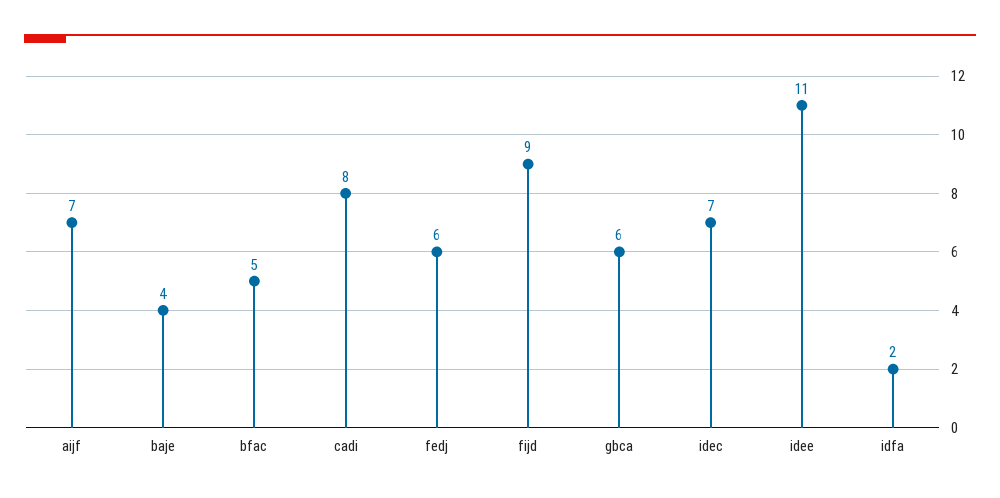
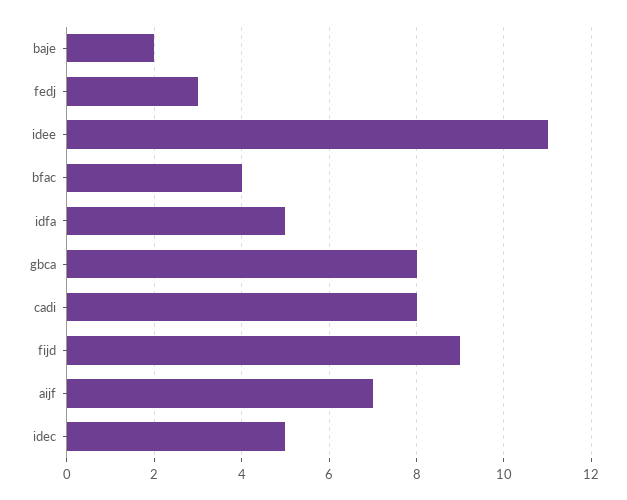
  {
    "aijf": 7,
-   "baje": 4,
+   "baje": 2,
-   "bfac": 5,
+   "bfac": 4,
    "cadi": 8,
-   "fedj": 6,
+   "fedj": 3,
    "fijd": 9,
-   "gbca": 6,
+   "gbca": 8,
-   "idec": 7,
+   "idec": 5,
    "idee": 11,
-   "idfa": 2
+   "idfa": 5
  }

